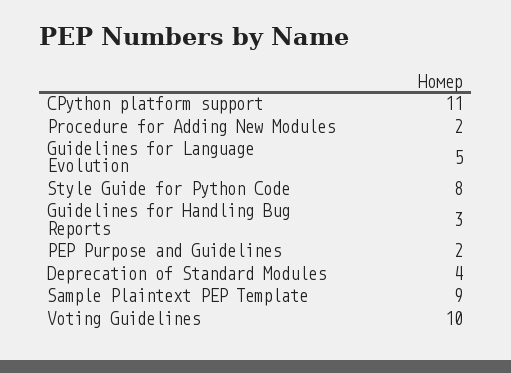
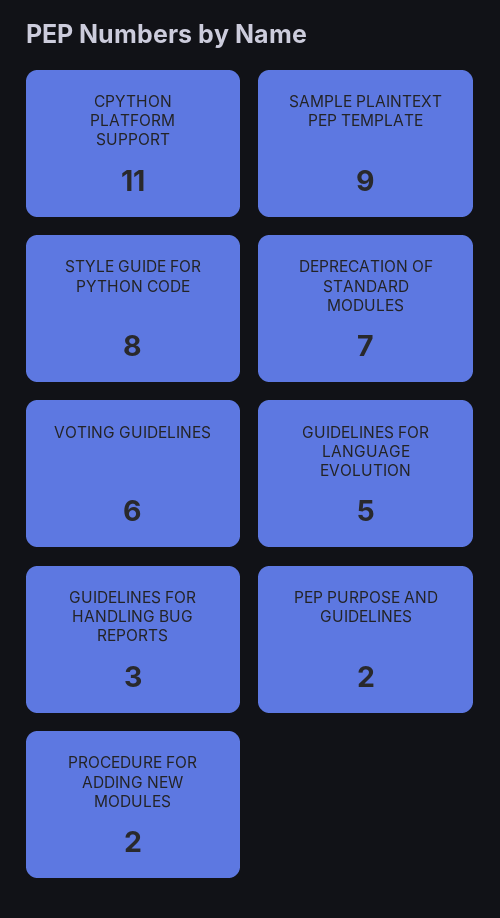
  {
    "CPython platform support": 11,
    "Procedure for Adding New Modules": 2,
    "Guidelines for Language Evolution": 5,
    "Style Guide for Python Code": 8,
    "Guidelines for Handling Bug Reports": 3,
    "PEP Purpose and Guidelines": 2,
-   "Deprecation of Standard Modules": 4,
+   "Deprecation of Standard Modules": 7,
    "Sample Plaintext PEP Template": 9,
-   "Voting Guidelines": 10
+   "Voting Guidelines": 6
  }

